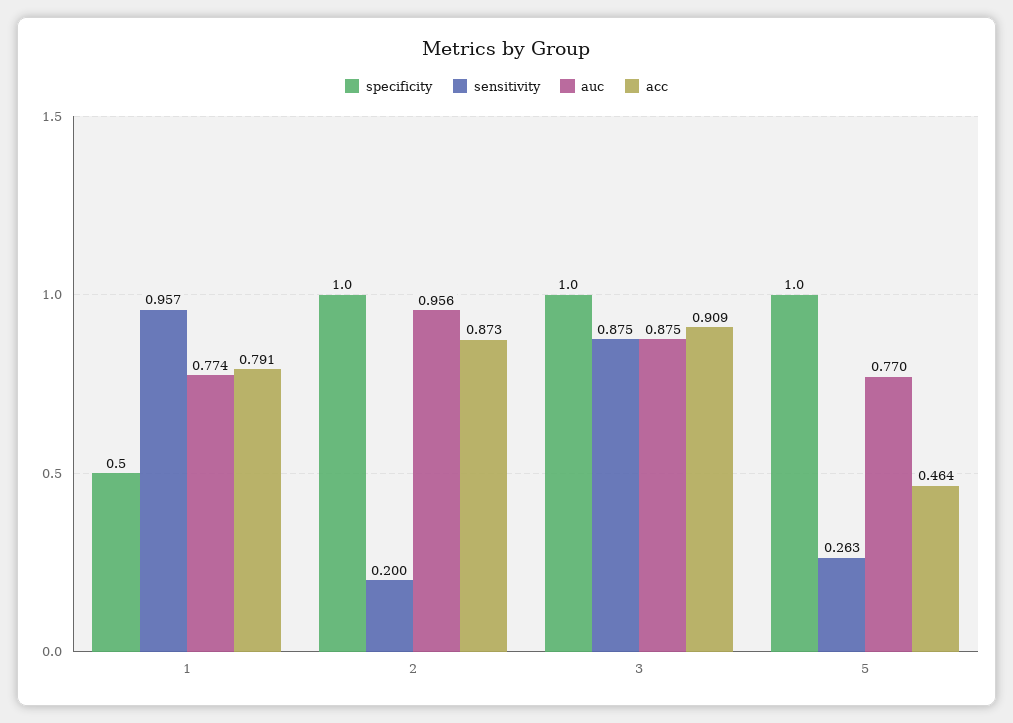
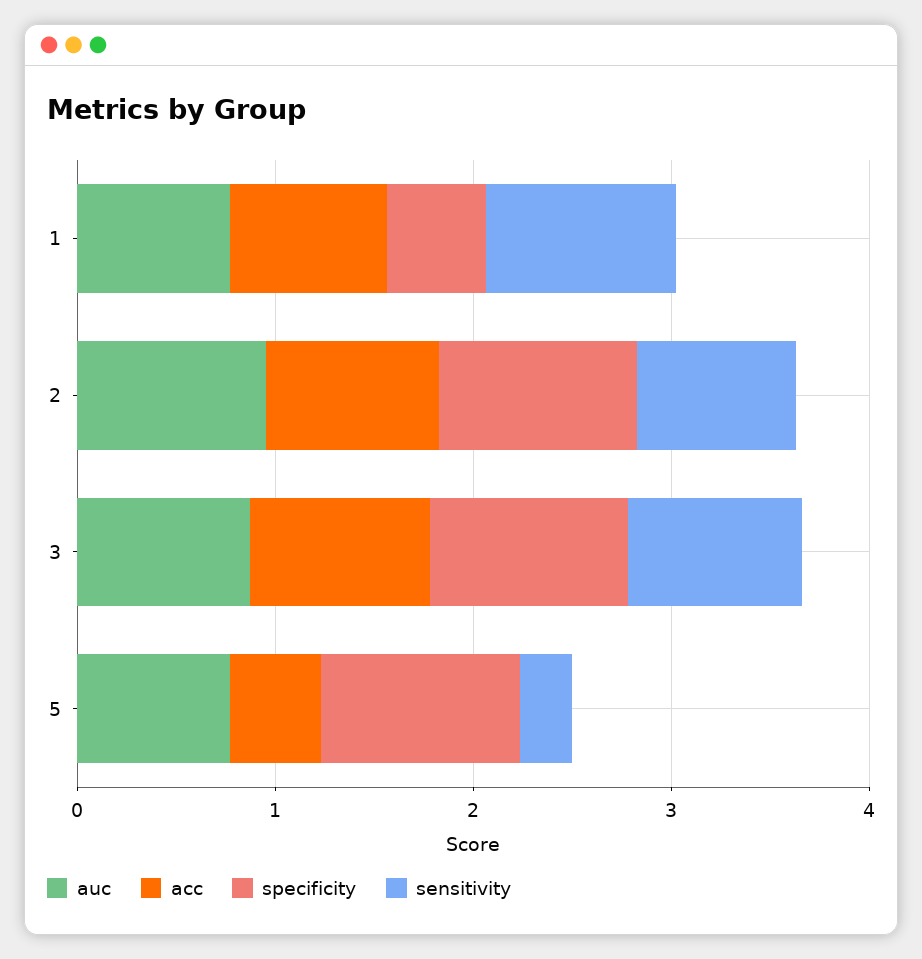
  {
    "specificity": {
      "1": 0.5,
      "2": 1,
      "3": 1,
      "5": 1
    },
    "sensitivity": {
      "1": 0.957,
-     "2": 0.2,
+     "2": 0.8,
      "3": 0.875,
      "5": 0.263
    },
    "auc": {
      "1": 0.774,
      "2": 0.956,
      "3": 0.875,
      "5": 0.77
    },
    "acc": {
      "1": 0.791,
      "2": 0.873,
      "3": 0.909,
      "5": 0.464
    }
  }

